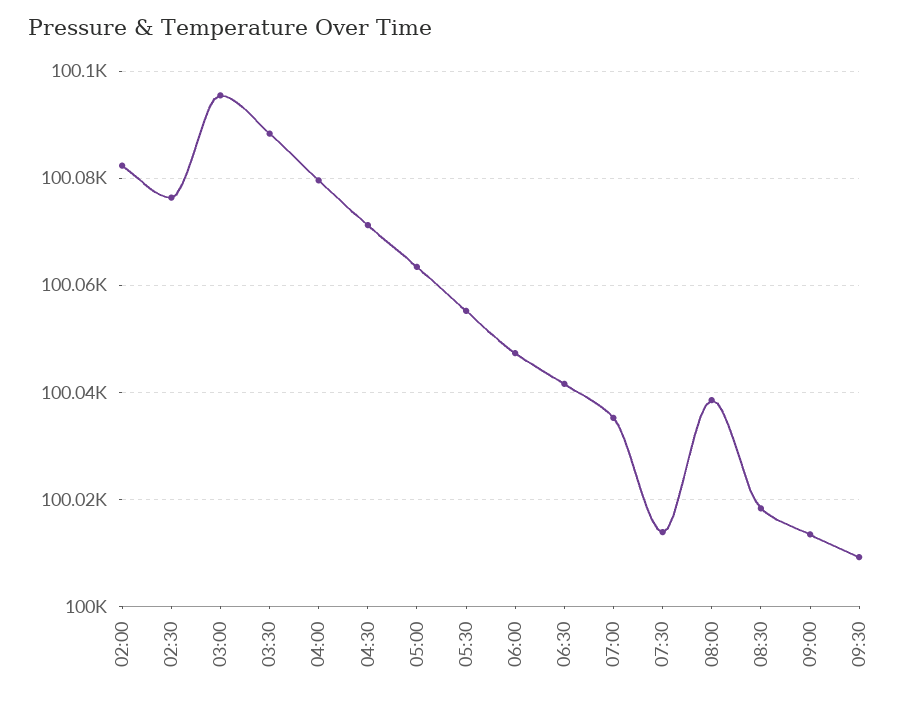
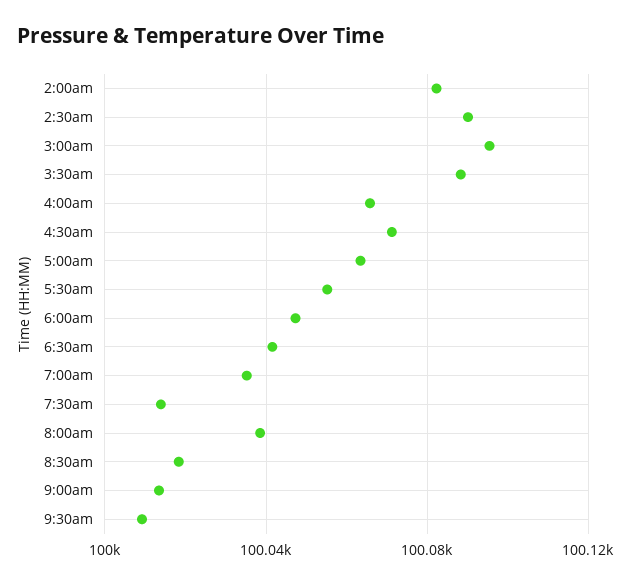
  {
    "02:00": 100082,
-   "02:30": 100076,
+   "02:30": 100090,
    "03:00": 100096,
    "03:30": 100088,
-   "04:00": 100080,
+   "04:00": 100065,
    "04:30": 100072,
    "05:00": 100064,
    "05:30": 100056,
    "06:00": 100048,
    "06:30": 100042,
    "07:00": 100036,
    "07:30": 100014,
    "08:00": 100038,
    "08:30": 100018,
    "09:00": 100014,
    "09:30": 100010
  }

